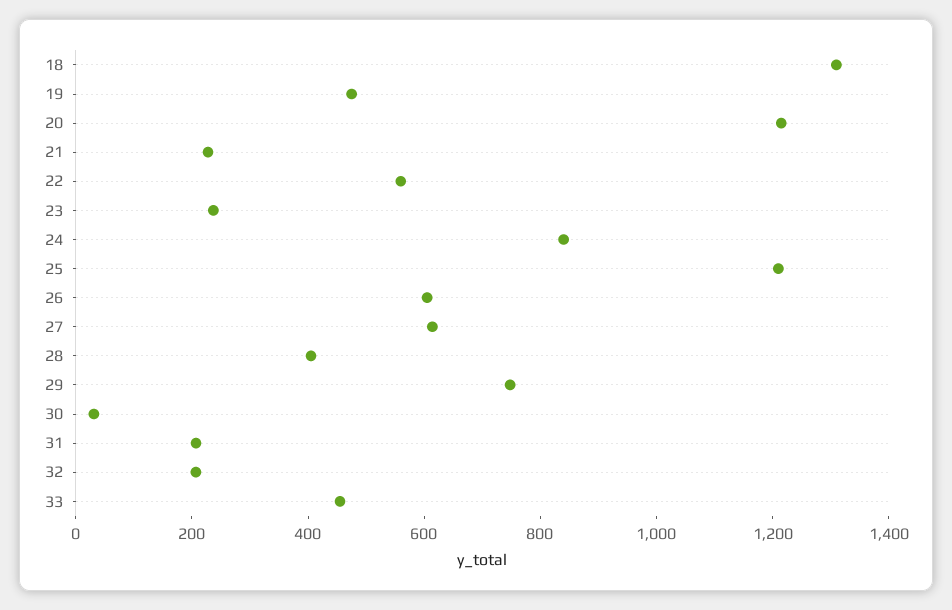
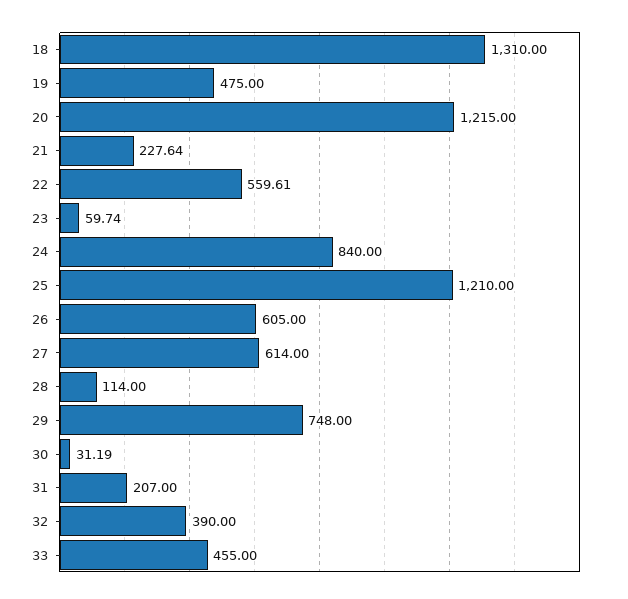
  {
    "18": 1310,
    "19": 475,
    "20": 1215,
    "21": 227.64,
    "22": 559.61,
-   "23": 250,
+   "23": 59.74,
    "24": 840,
    "25": 1210,
    "26": 605,
    "27": 614,
-   "28": 400,
+   "28": 114,
    "29": 748,
    "30": 31.19,
    "31": 207,
-   "32": 200,
+   "32": 390,
    "33": 455
  }

